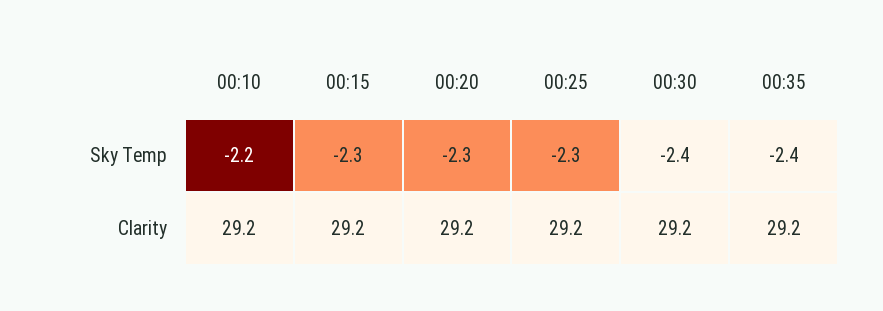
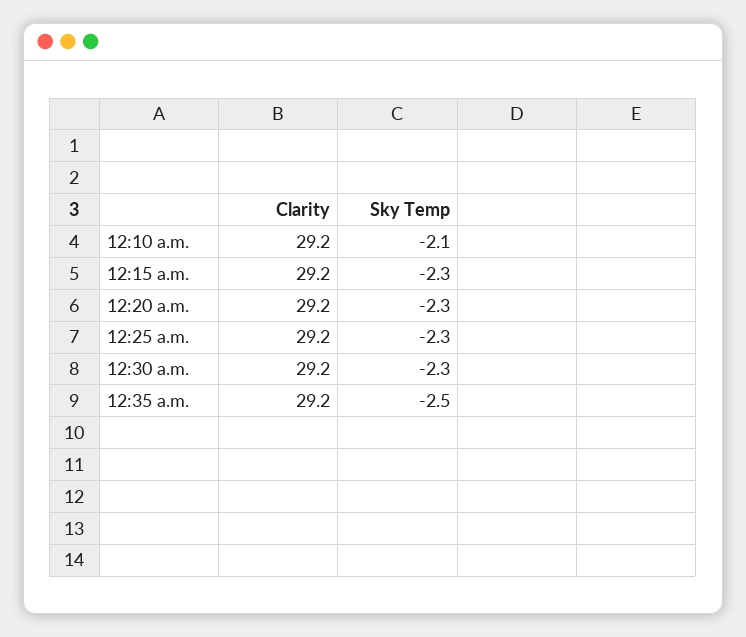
  {
    "00:10": {
-     "Sky Temp": -2.2,
+     "Sky Temp": -2.1,
      "Clarity": 29.2
    },
    "00:15": {
      "Sky Temp": -2.3,
      "Clarity": 29.2
    },
    "00:20": {
      "Sky Temp": -2.3,
      "Clarity": 29.2
    },
    "00:25": {
      "Sky Temp": -2.3,
      "Clarity": 29.2
    },
    "00:30": {
-     "Sky Temp": -2.4,
+     "Sky Temp": -2.3,
      "Clarity": 29.2
    },
    "00:35": {
-     "Sky Temp": -2.4,
+     "Sky Temp": -2.5,
      "Clarity": 29.2
    }
  }

